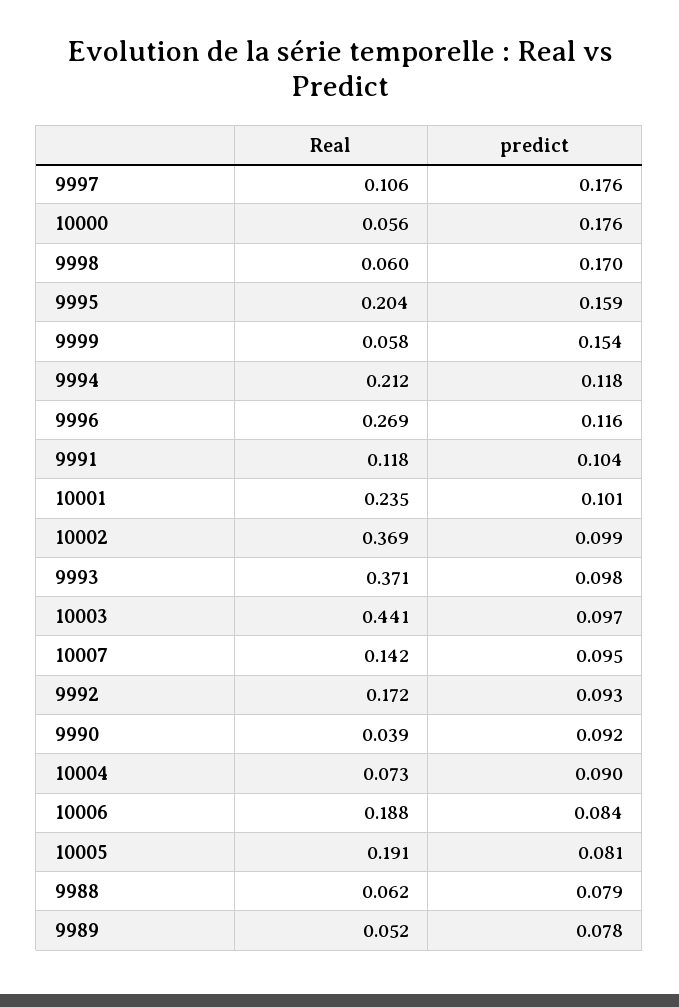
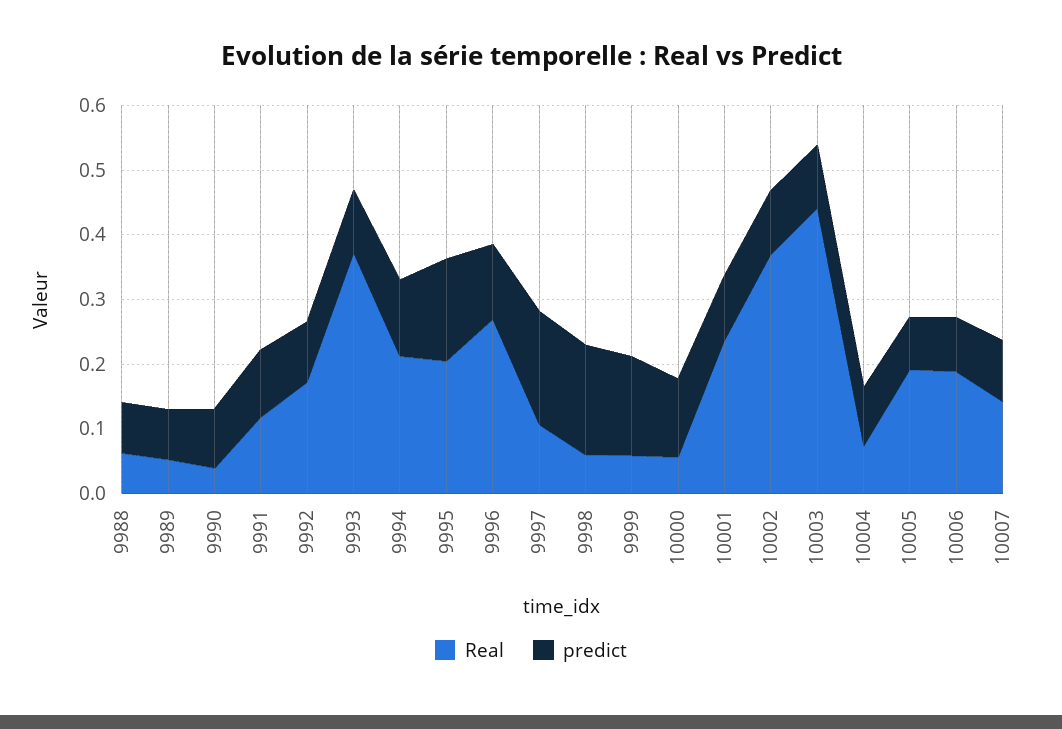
  {
    "Real": {
      "9997": 0.106,
      "10000": 0.056,
      "9998": 0.06,
      "9995": 0.204,
      "9999": 0.058,
      "9994": 0.212,
      "9996": 0.269,
      "9991": 0.118,
      "10001": 0.235,
      "10002": 0.369,
      "9993": 0.371,
      "10003": 0.441,
      "10007": 0.142,
      "9992": 0.172,
      "9990": 0.039,
      "10004": 0.073,
      "10006": 0.188,
      "10005": 0.191,
      "9988": 0.062,
      "9989": 0.052
    },
    "predict": {
      "9997": 0.176,
-     "10000": 0.176,
+     "10000": 0.12,
      "9998": 0.17,
      "9995": 0.159,
      "9999": 0.154,
      "9994": 0.118,
      "9996": 0.116,
      "9991": 0.104,
      "10001": 0.101,
      "10002": 0.099,
      "9993": 0.098,
      "10003": 0.097,
      "10007": 0.095,
      "9992": 0.093,
      "9990": 0.092,
      "10004": 0.09,
      "10006": 0.084,
      "10005": 0.081,
      "9988": 0.079,
      "9989": 0.078
    }
  }

